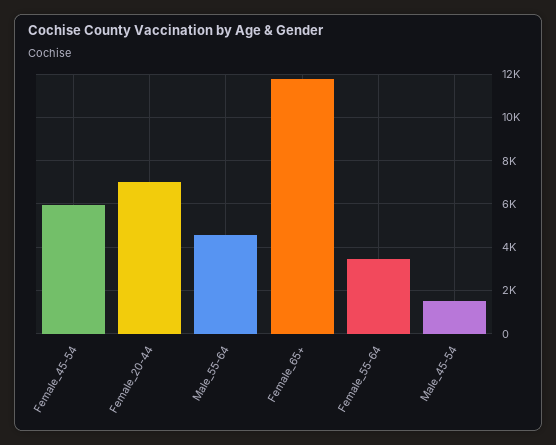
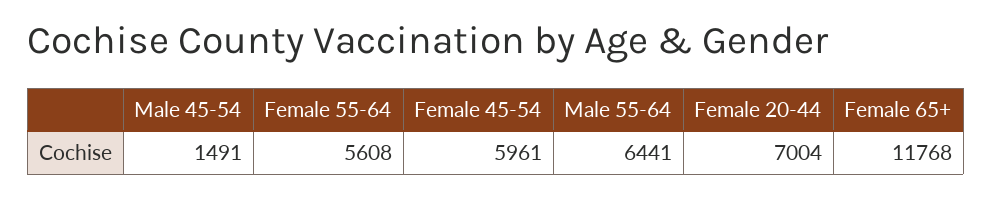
  {
    "Female_45-54": 5961,
    "Female_20-44": 7004,
-   "Male_55-64": 4500,
+   "Male_55-64": 6441,
    "Female_65+": 11768,
-   "Female_55-64": 3500,
+   "Female_55-64": 5608,
    "Male_45-54": 1491
  }

